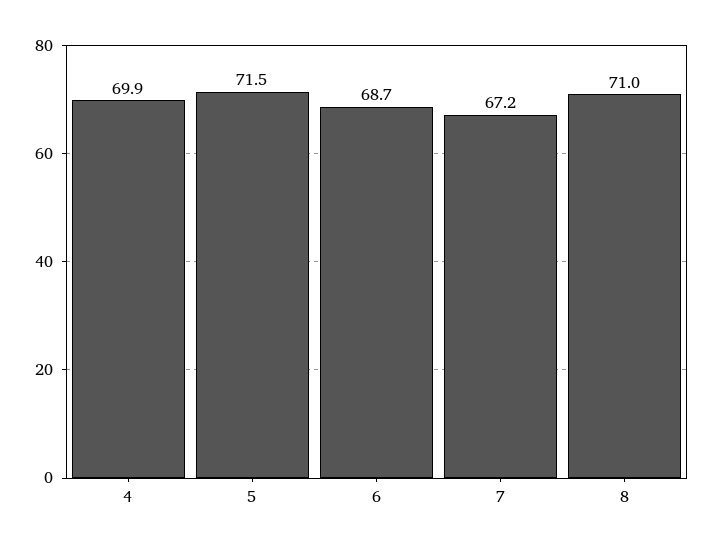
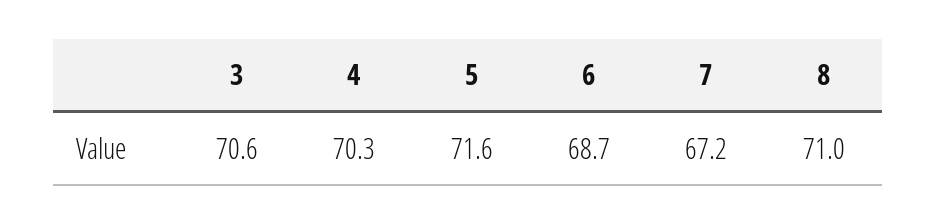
  {
-   "4": 69.9,
+   "4": 70.3,
-   "5": 71.5,
+   "5": 71.6,
    "6": 68.7,
    "7": 67.2,
-   "8": 71
+   "8": 71,
+   "3": 70.6
  }

